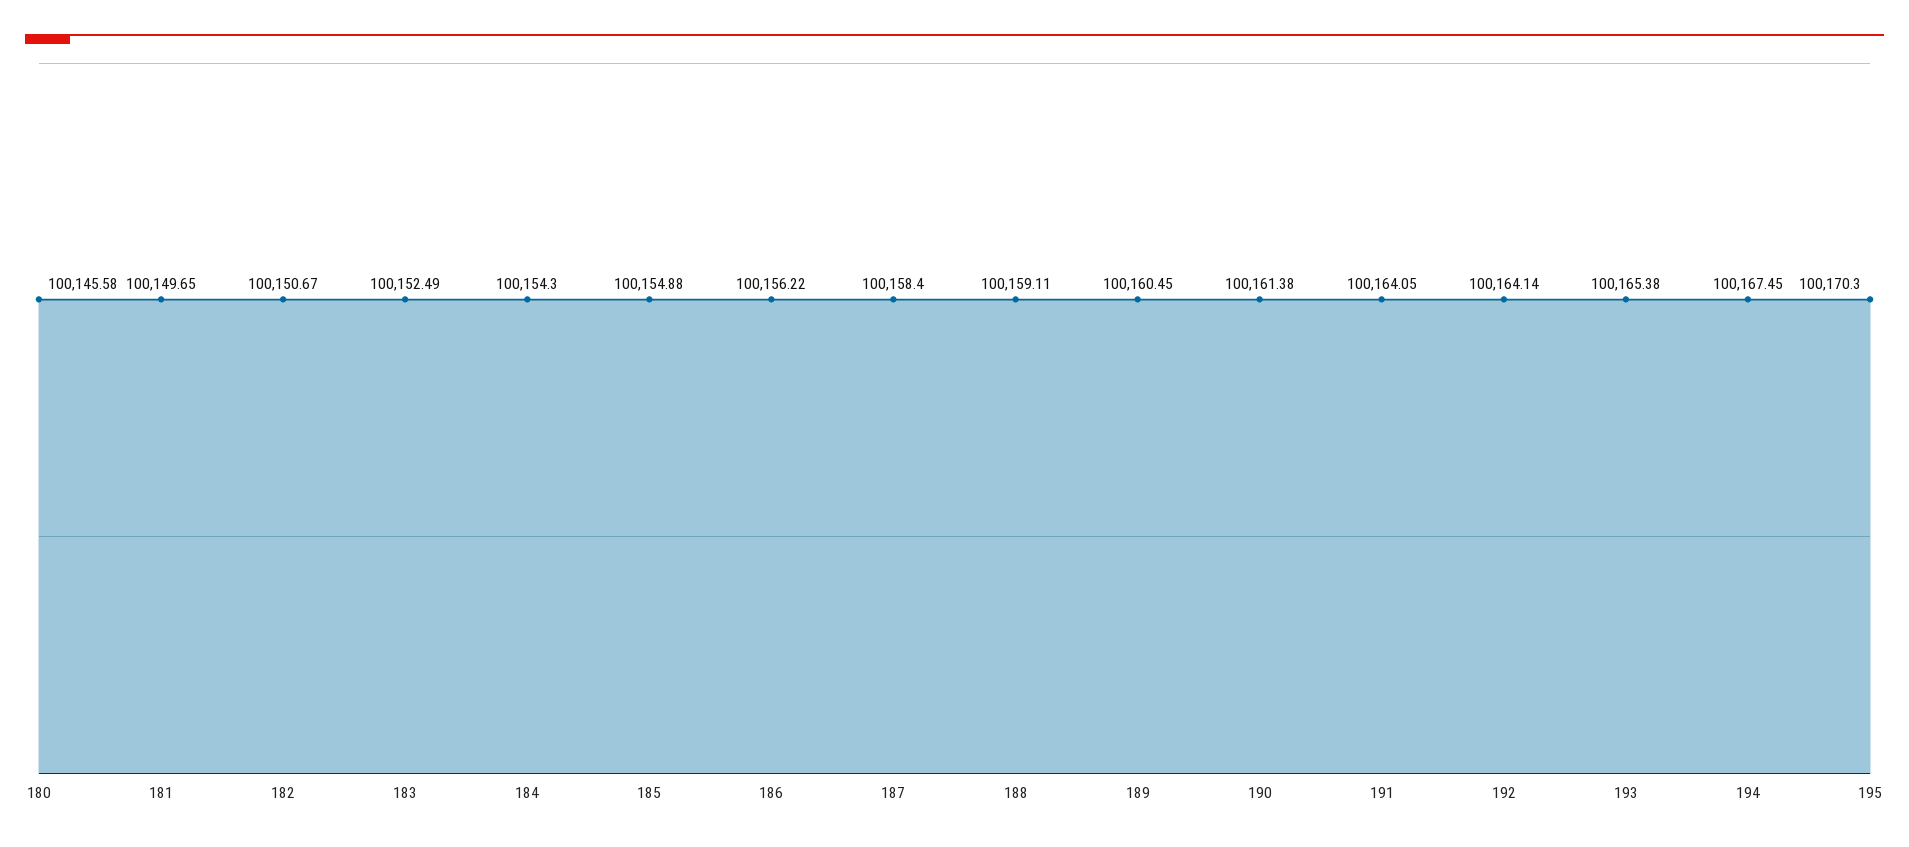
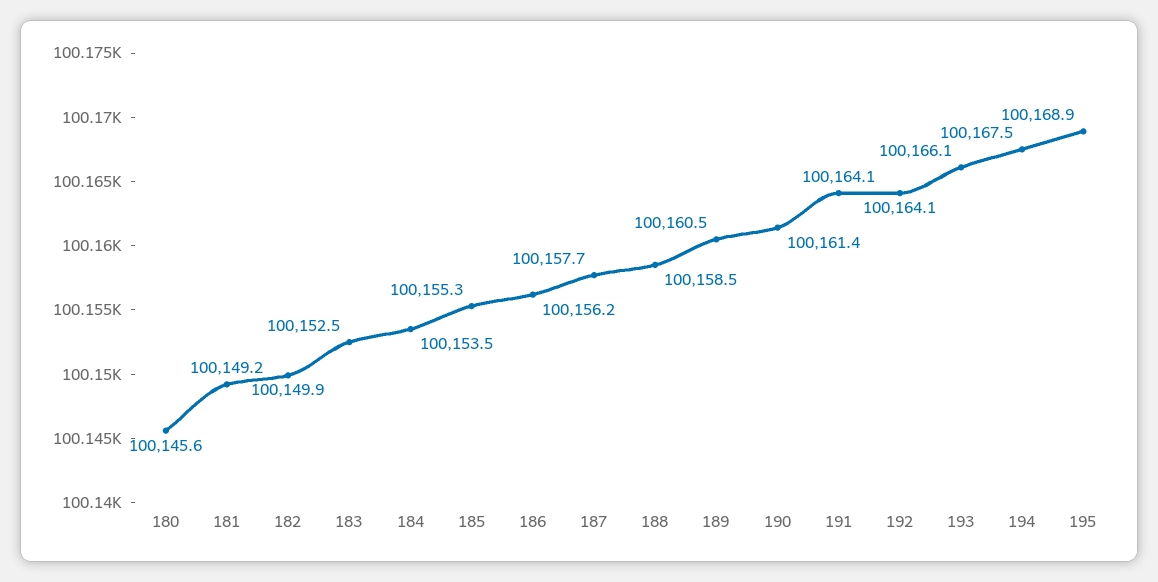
  {
    "180": 100145.58,
-   "181": 100149.65,
+   "181": 100149.2,
-   "182": 100150.67,
+   "182": 100149.9,
    "183": 100152.49,
-   "184": 100154.3,
+   "184": 100153.5,
-   "185": 100154.88,
+   "185": 100155.3,
    "186": 100156.22,
-   "187": 100158.4,
+   "187": 100157.7,
-   "188": 100159.11,
+   "188": 100158.5,
    "189": 100160.45,
    "190": 100161.38,
    "191": 100164.05,
    "192": 100164.14,
-   "193": 100165.38,
+   "193": 100166.1,
    "194": 100167.45,
-   "195": 100170.3
+   "195": 100168.9
  }

